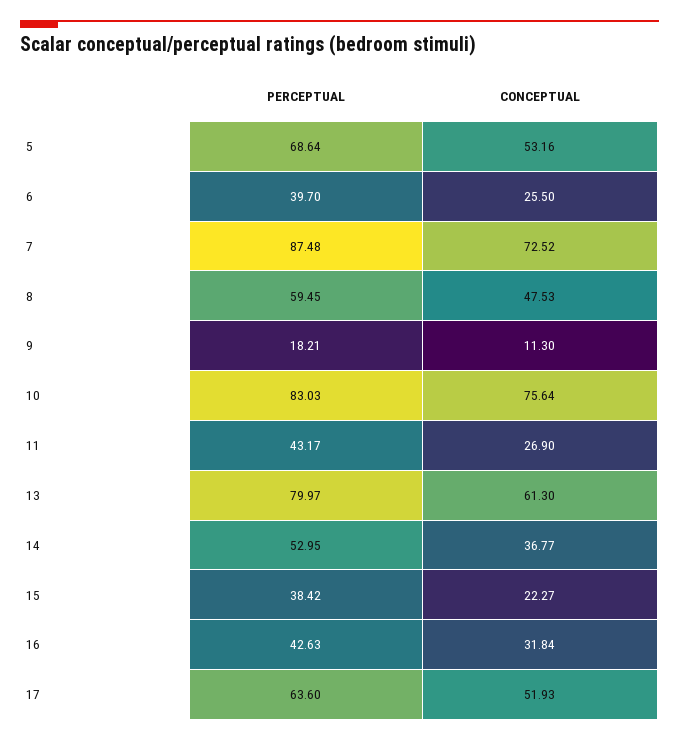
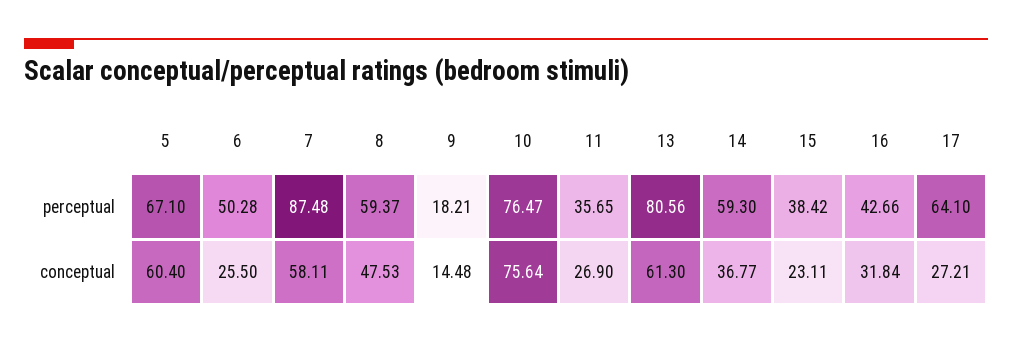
  {
    "PERCEPTUAL": {
-     "5": 68.64,
+     "5": 67.1,
-     "6": 39.7,
+     "6": 50.28,
      "7": 87.48,
-     "8": 59.45,
+     "8": 59.37,
      "9": 18.21,
-     "10": 83.03,
+     "10": 76.47,
-     "11": 43.17,
+     "11": 35.65,
-     "13": 79.97,
+     "13": 80.56,
-     "14": 52.95,
+     "14": 59.3,
      "15": 38.42,
-     "16": 42.63,
+     "16": 42.66,
-     "17": 63.6
+     "17": 64.1
    },
    "CONCEPTUAL": {
-     "5": 53.16,
+     "5": 60.4,
      "6": 25.5,
-     "7": 72.52,
+     "7": 58.11,
      "8": 47.53,
-     "9": 11.3,
+     "9": 14.48,
      "10": 75.64,
      "11": 26.9,
      "13": 61.3,
      "14": 36.77,
-     "15": 22.27,
+     "15": 23.11,
      "16": 31.84,
-     "17": 51.93
+     "17": 27.21
    }
  }

